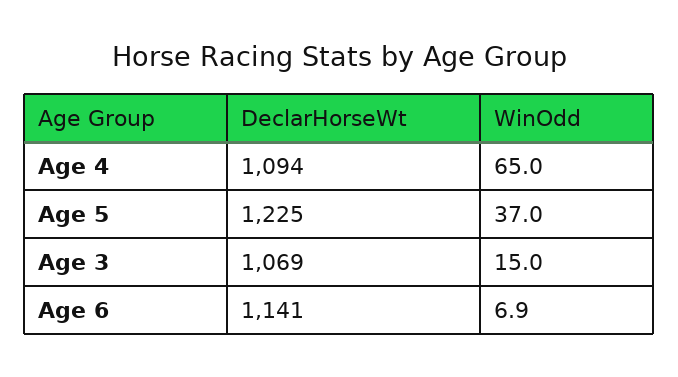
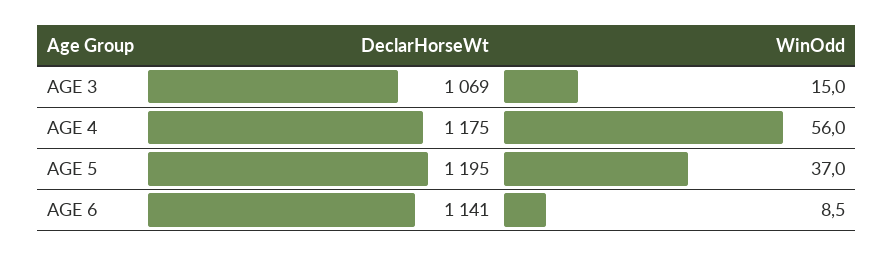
  {
    "DeclarHorseWt": {
-     "Age 4": 1094,
+     "Age 4": 1175,
-     "Age 5": 1225,
+     "Age 5": 1195,
      "Age 3": 1069,
      "Age 6": 1141
    },
    "WinOdd": {
-     "Age 4": 65,
+     "Age 4": 56,
      "Age 5": 37,
      "Age 3": 15,
-     "Age 6": 6.9
+     "Age 6": 8.5
    }
  }

